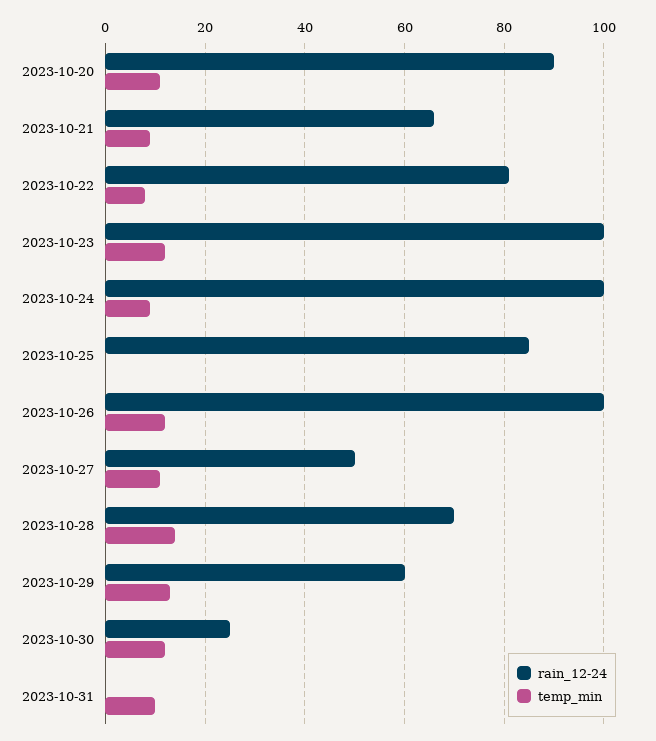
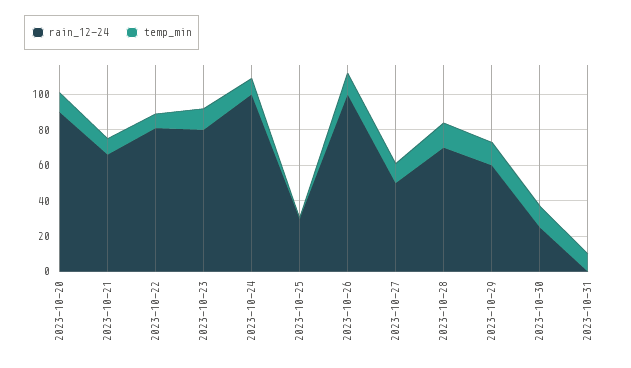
  {
    "rain_12-24": {
      "2023-10-20": 90,
      "2023-10-21": 65,
      "2023-10-22": 80,
-     "2023-10-23": 100,
+     "2023-10-23": 80,
      "2023-10-24": 100,
-     "2023-10-25": 85,
+     "2023-10-25": 30,
      "2023-10-26": 100,
      "2023-10-27": 50,
      "2023-10-28": 70,
      "2023-10-29": 60,
      "2023-10-30": 25,
      "2023-10-31": 0
    },
    "temp_min": {
      "2023-10-20": 10,
      "2023-10-21": 10,
      "2023-10-22": 10,
      "2023-10-23": 10,
      "2023-10-24": 10,
      "2023-10-25": 0,
      "2023-10-26": 10,
      "2023-10-27": 10,
      "2023-10-28": 15,
      "2023-10-29": 15,
      "2023-10-30": 10,
      "2023-10-31": 10
    }
  }

